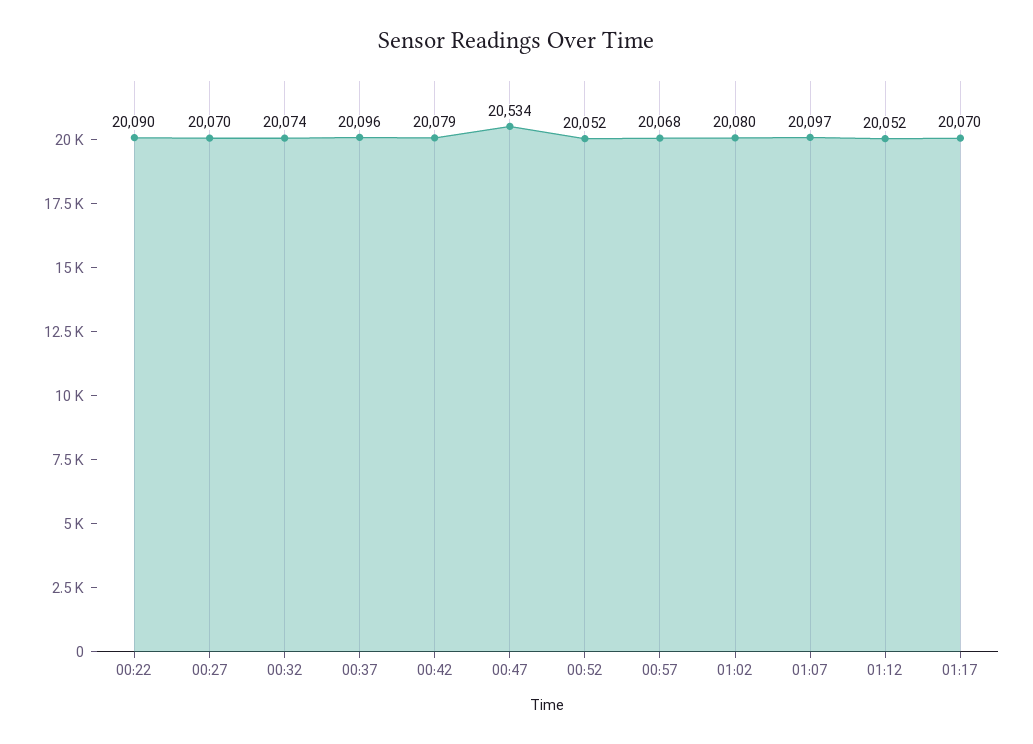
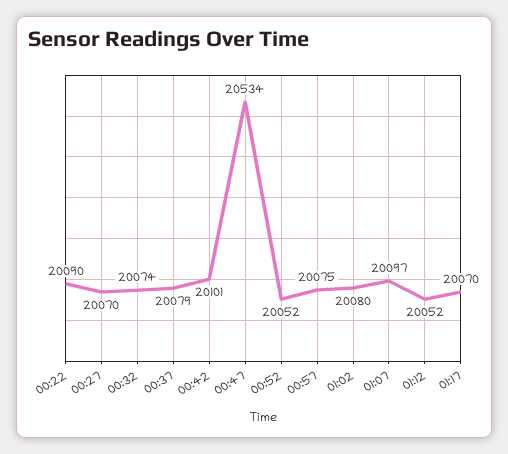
  {
    "00:22": 20090,
    "00:27": 20070,
    "00:32": 20074,
-   "00:37": 20096,
+   "00:37": 20079,
-   "00:42": 20079,
+   "00:42": 20101,
    "00:47": 20534,
    "00:52": 20052,
-   "00:57": 20068,
+   "00:57": 20075,
    "01:02": 20080,
    "01:07": 20097,
    "01:12": 20052,
    "01:17": 20070
  }

